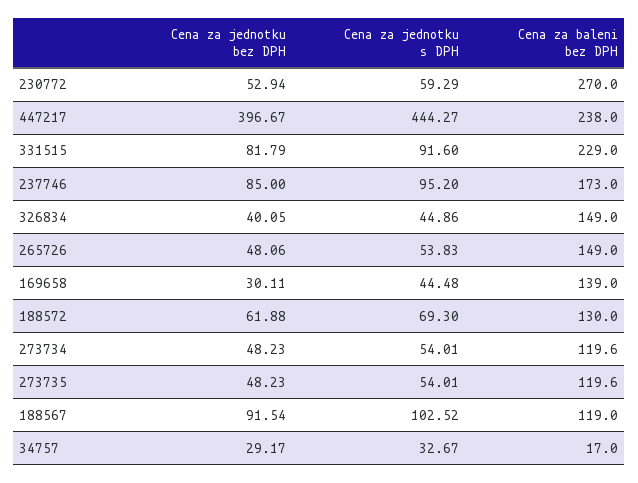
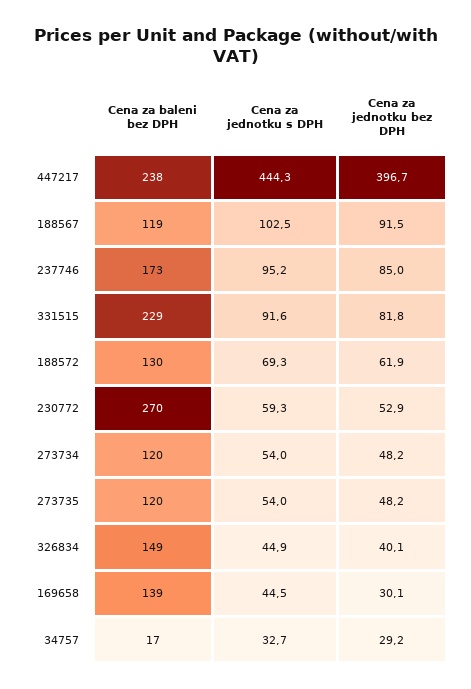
  {
    "Cena za jednotku bez DPH": {
      "230772": 52.94,
      "447217": 396.67,
      "331515": 81.79,
      "237746": 85,
      "326834": 40.05,
-     "265726": 48.06,
      "169658": 30.11,
      "188572": 61.88,
      "273734": 48.23,
      "273735": 48.23,
      "188567": 91.54,
      "34757": 29.17
    },
    "Cena za jednotku s DPH": {
      "230772": 59.29,
      "447217": 444.27,
      "331515": 91.6,
      "237746": 95.2,
      "326834": 44.86,
-     "265726": 53.83,
      "169658": 44.48,
      "188572": 69.3,
      "273734": 54.01,
      "273735": 54.01,
      "188567": 102.52,
      "34757": 32.67
    },
    "Cena za baleni bez DPH": {
      "230772": 270,
      "447217": 238,
      "331515": 229,
      "237746": 173,
      "326834": 149,
-     "265726": 149,
      "169658": 139,
      "188572": 130,
      "273734": 119.6,
      "273735": 119.6,
      "188567": 119,
      "34757": 17
    }
  }

